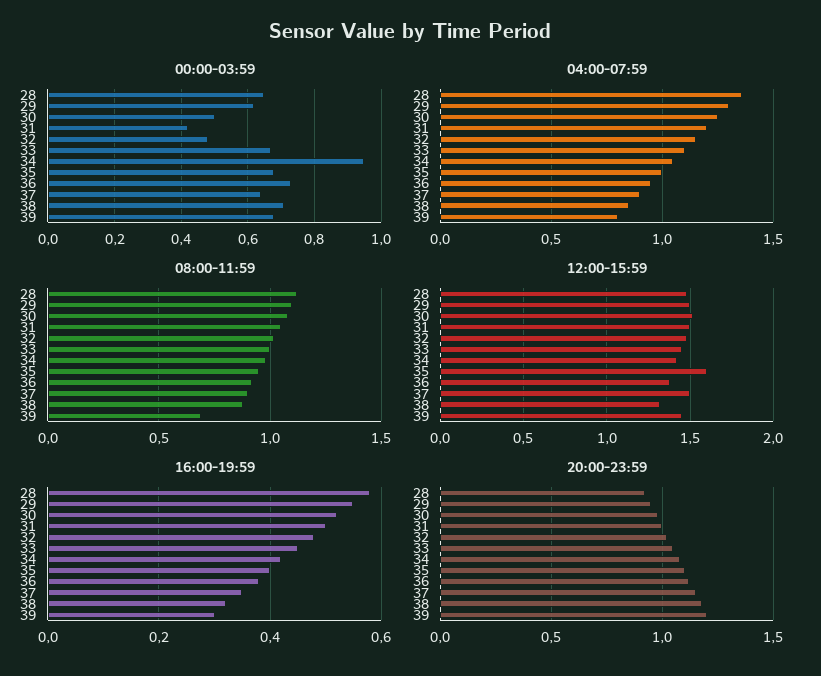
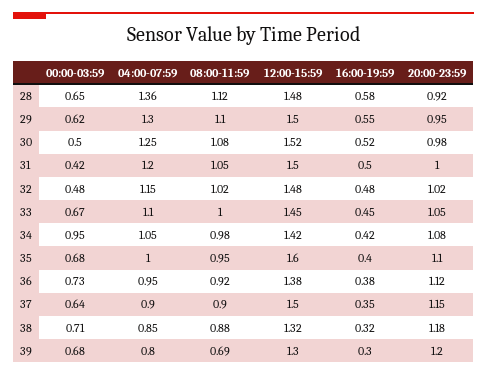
  {
    "00:00-03:59": {
      "28": 0.65,
      "29": 0.62,
      "30": 0.5,
      "31": 0.42,
      "32": 0.48,
      "33": 0.67,
      "34": 0.95,
      "35": 0.68,
      "36": 0.73,
      "37": 0.64,
      "38": 0.71,
      "39": 0.68
    },
    "04:00-07:59": {
      "28": 1.36,
      "29": 1.3,
      "30": 1.25,
      "31": 1.2,
      "32": 1.15,
      "33": 1.1,
      "34": 1.05,
      "35": 1,
      "36": 0.95,
      "37": 0.9,
      "38": 0.85,
      "39": 0.8
    },
    "08:00-11:59": {
      "28": 1.12,
      "29": 1.1,
      "30": 1.08,
      "31": 1.05,
      "32": 1.02,
      "33": 1,
      "34": 0.98,
      "35": 0.95,
      "36": 0.92,
      "37": 0.9,
      "38": 0.88,
      "39": 0.69
    },
    "12:00-15:59": {
      "28": 1.48,
      "29": 1.5,
      "30": 1.52,
      "31": 1.5,
      "32": 1.48,
      "33": 1.45,
      "34": 1.42,
      "35": 1.6,
      "36": 1.38,
      "37": 1.5,
      "38": 1.32,
-     "39": 1.45
+     "39": 1.3
    },
    "16:00-19:59": {
      "28": 0.58,
      "29": 0.55,
      "30": 0.52,
      "31": 0.5,
      "32": 0.48,
      "33": 0.45,
      "34": 0.42,
      "35": 0.4,
      "36": 0.38,
      "37": 0.35,
      "38": 0.32,
      "39": 0.3
    },
    "20:00-23:59": {
      "28": 0.92,
      "29": 0.95,
      "30": 0.98,
      "31": 1,
      "32": 1.02,
      "33": 1.05,
      "34": 1.08,
      "35": 1.1,
      "36": 1.12,
      "37": 1.15,
      "38": 1.18,
      "39": 1.2
    }
  }

